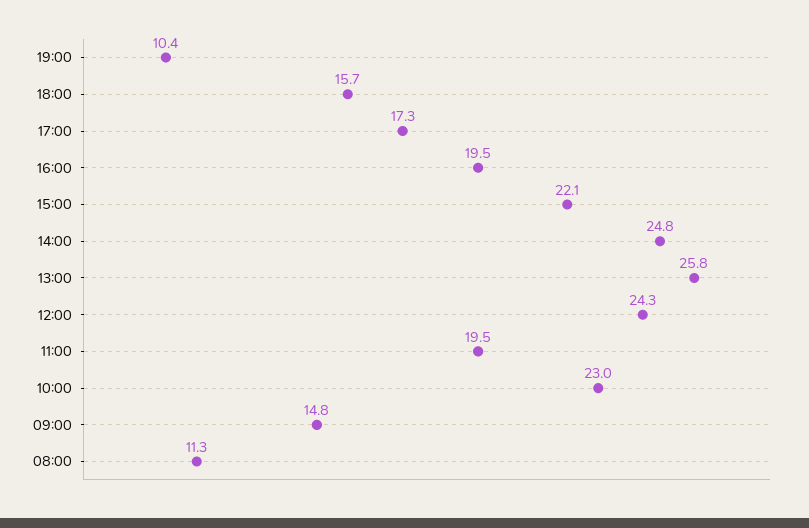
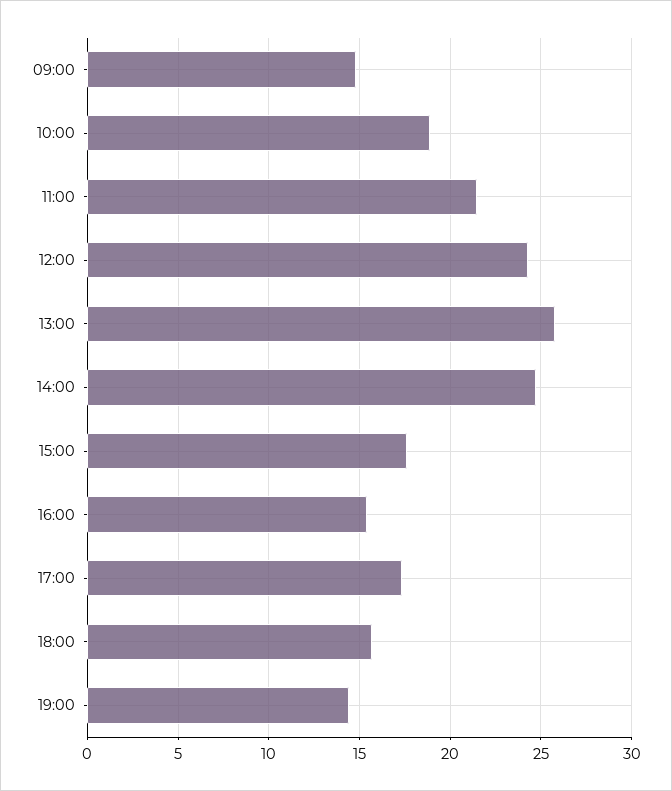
  {
-   "19:00": 10.4,
+   "19:00": 14.5,
    "18:00": 15.7,
    "17:00": 17.3,
-   "16:00": 19.5,
+   "16:00": 15.5,
-   "15:00": 22.1,
+   "15:00": 17.5,
    "14:00": 24.8,
    "13:00": 25.8,
    "12:00": 24.3,
-   "11:00": 19.5,
+   "11:00": 21.5,
-   "10:00": 23,
+   "10:00": 19,
-   "09:00": 14.8,
+   "09:00": 14.8
-   "08:00": 11.3
  }

